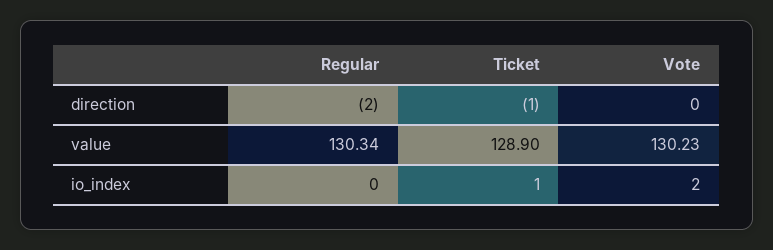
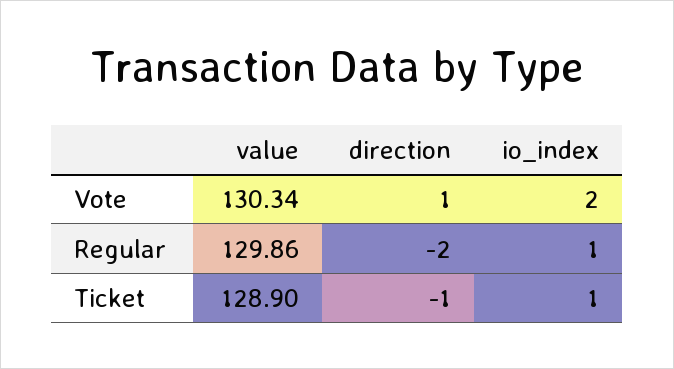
  {
    "Regular": {
      "direction": -2,
-     "value": 130.34,
+     "value": 129.86,
-     "io_index": 0
+     "io_index": 1
    },
    "Ticket": {
      "direction": -1,
      "value": 128.9,
      "io_index": 1
    },
    "Vote": {
-     "direction": 0,
+     "direction": 1,
-     "value": 130.23,
+     "value": 130.34,
      "io_index": 2
    }
  }

